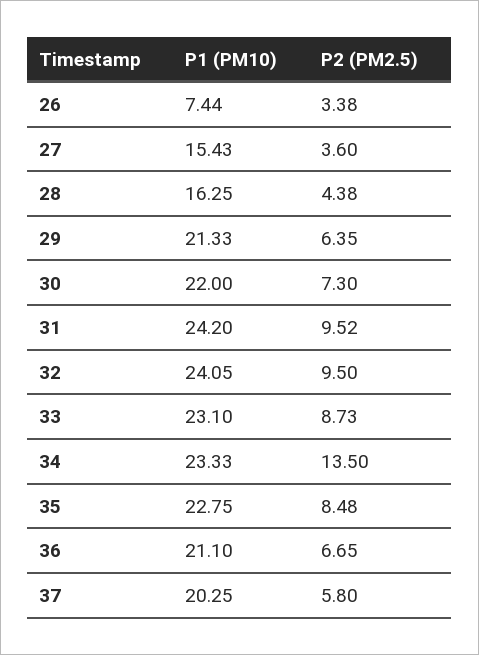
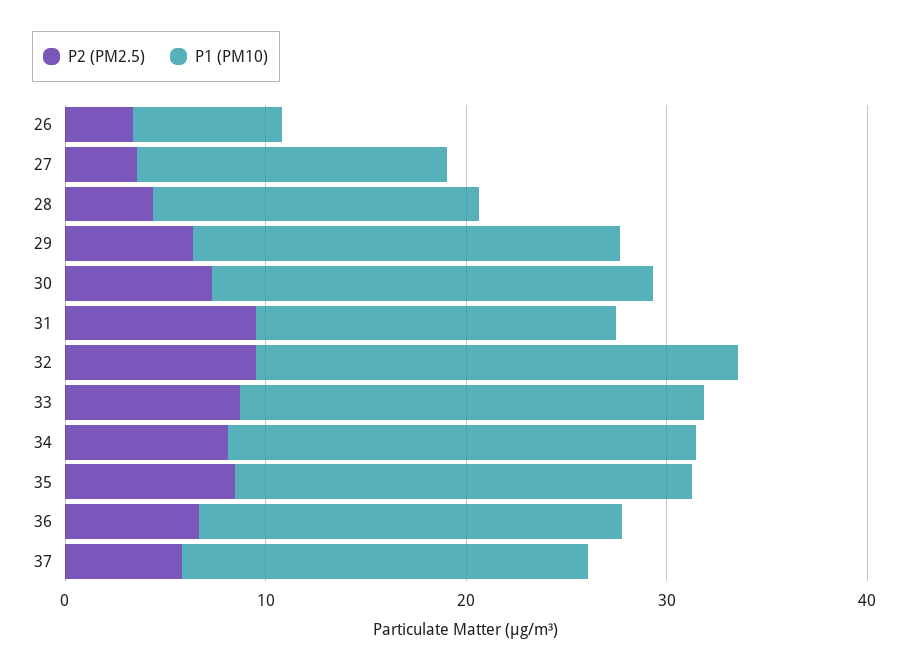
  {
    "P1 (PM10)": {
      "26": 7.44,
      "27": 15.43,
      "28": 16.25,
      "29": 21.33,
      "30": 22,
-     "31": 24.2,
+     "31": 18,
      "32": 24.05,
      "33": 23.1,
      "34": 23.33,
      "35": 22.75,
      "36": 21.1,
      "37": 20.25
    },
    "P2 (PM2.5)": {
      "26": 3.38,
      "27": 3.6,
      "28": 4.38,
      "29": 6.35,
      "30": 7.3,
      "31": 9.52,
      "32": 9.5,
      "33": 8.73,
-     "34": 13.5,
+     "34": 8,
      "35": 8.48,
      "36": 6.65,
      "37": 5.8
    }
  }

